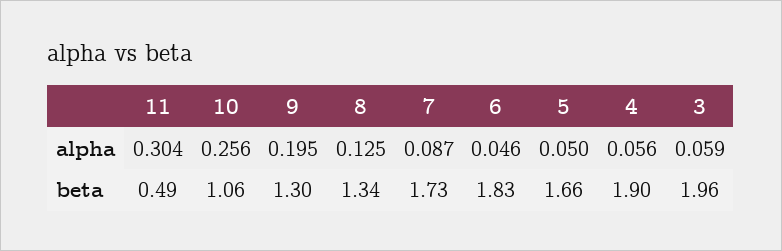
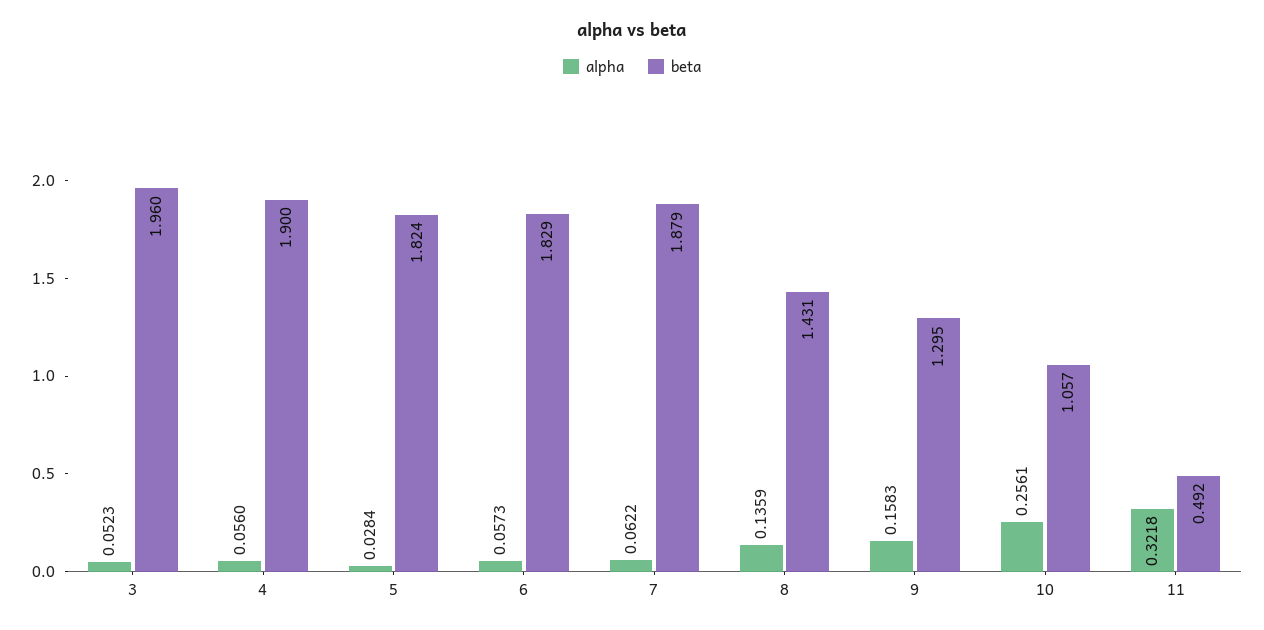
  {
    "alpha": {
-     "11": 0.304,
+     "11": 0.3218,
      "10": 0.2561,
-     "9": 0.195,
+     "9": 0.1583,
-     "8": 0.125,
+     "8": 0.1359,
-     "7": 0.087,
+     "7": 0.0622,
-     "6": 0.046,
+     "6": 0.0573,
-     "5": 0.05,
+     "5": 0.0284,
      "4": 0.056,
-     "3": 0.059
+     "3": 0.0523
    },
    "beta": {
      "11": 0.492,
      "10": 1.057,
      "9": 1.295,
-     "8": 1.34,
+     "8": 1.431,
-     "7": 1.73,
+     "7": 1.879,
      "6": 1.829,
-     "5": 1.66,
+     "5": 1.824,
      "4": 1.9,
      "3": 1.96
    }
  }

